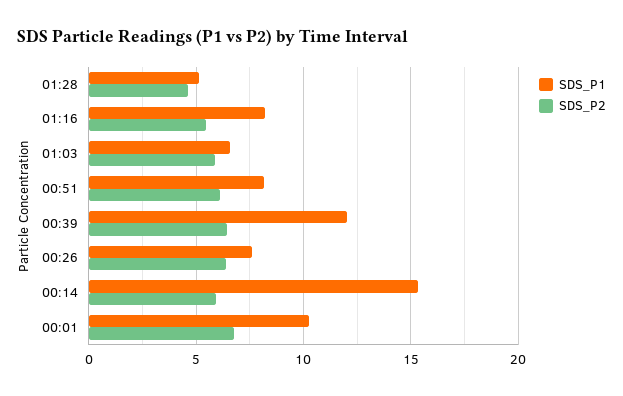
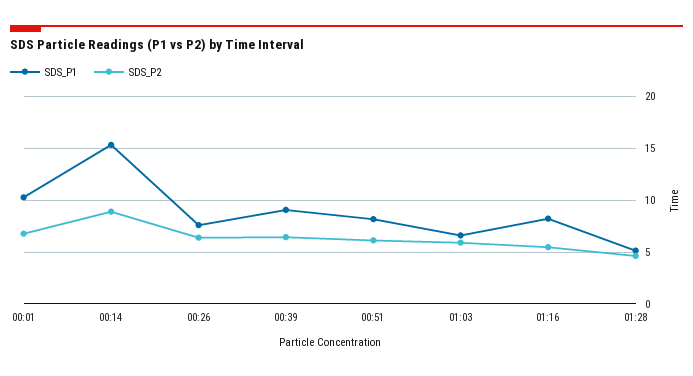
  {
    "SDS_P1": {
      "01:28": 5,
      "01:16": 8,
      "01:03": 6.5,
      "00:51": 8,
-     "00:39": 12,
+     "00:39": 9,
      "00:26": 7.5,
      "00:14": 15.5,
      "00:01": 10.5
    },
    "SDS_P2": {
      "01:28": 4.5,
      "01:16": 5.5,
      "01:03": 6,
      "00:51": 6,
      "00:39": 6.5,
      "00:26": 6.5,
-     "00:14": 6,
+     "00:14": 9,
      "00:01": 7
    }
  }

